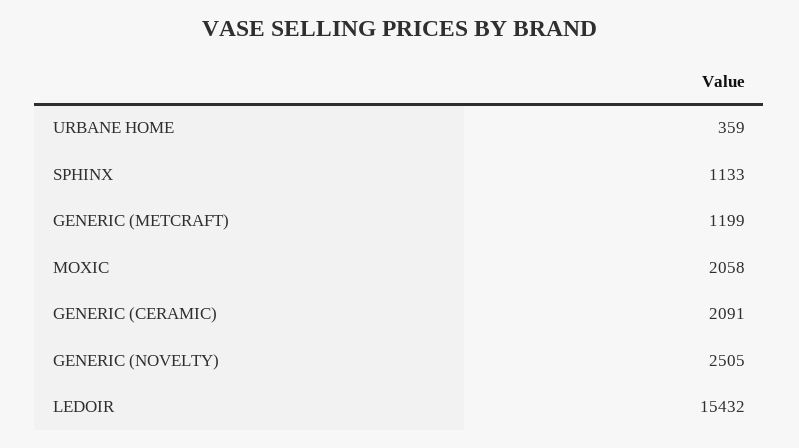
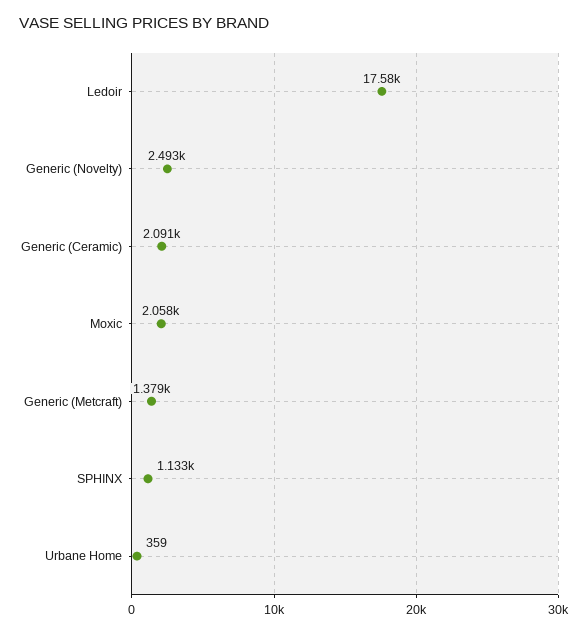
  {
    "URBANE HOME": 359,
    "SPHINX": 1133,
-   "GENERIC (METCRAFT)": 1199,
+   "GENERIC (METCRAFT)": 1379,
    "MOXIC": 2058,
    "GENERIC (CERAMIC)": 2091,
-   "GENERIC (NOVELTY)": 2505,
+   "GENERIC (NOVELTY)": 2493,
-   "LEDOIR": 15432
+   "LEDOIR": 17580
  }

